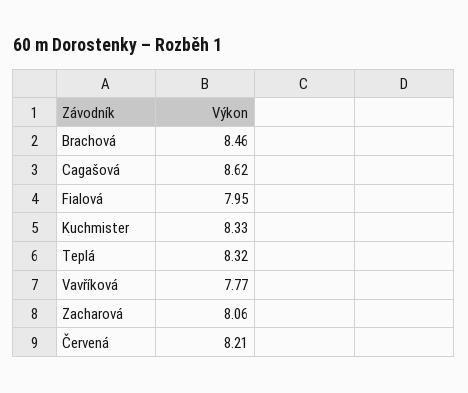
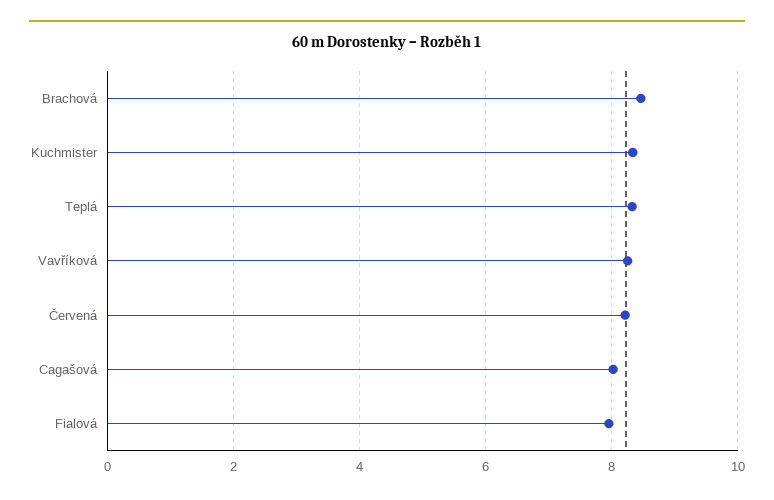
  {
    "Brachová": 8.46,
-   "Cagašová": 8.62,
+   "Cagašová": 8,
    "Fialová": 7.95,
    "Kuchmister": 8.33,
    "Teplá": 8.32,
-   "Vavříková": 7.77,
+   "Vavříková": 8.2,
-   "Zacharová": 8.06,
    "Červená": 8.21
  }

